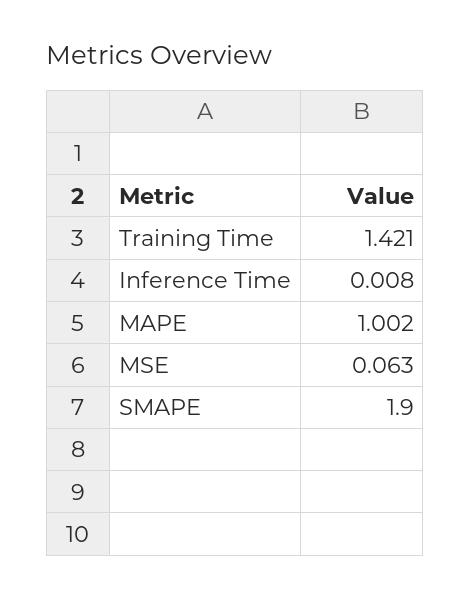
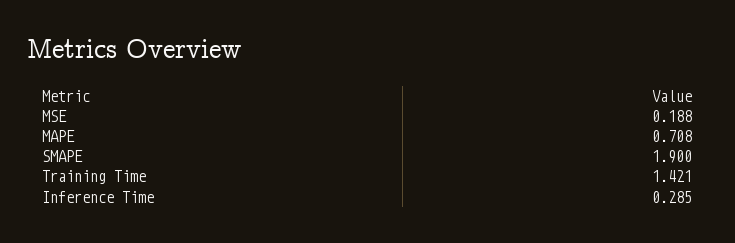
  {
    "Training Time": 1.421,
-   "Inference Time": 0.008,
+   "Inference Time": 0.285,
-   "MAPE": 1.002,
+   "MAPE": 0.708,
-   "MSE": 0.063,
+   "MSE": 0.188,
    "SMAPE": 1.9
  }

